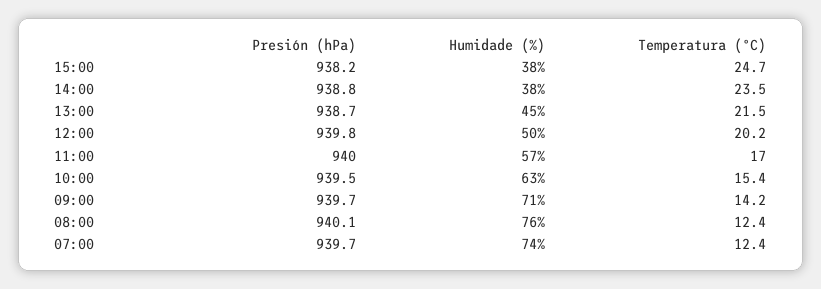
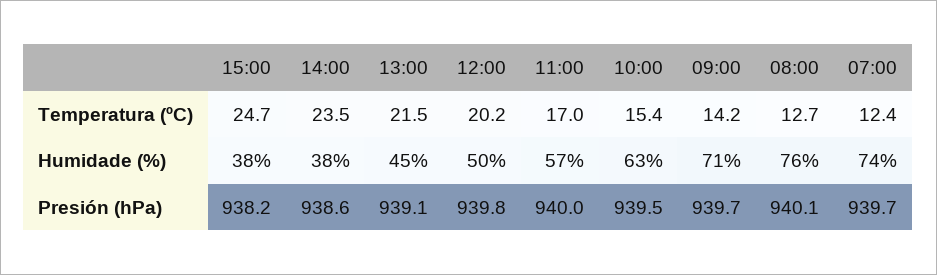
  {
    "Presión (hPa)": {
      "15:00": 938.2,
-     "14:00": 938.8,
+     "14:00": 938.6,
-     "13:00": 938.7,
+     "13:00": 939.1,
      "12:00": 939.8,
      "11:00": 940,
      "10:00": 939.5,
      "09:00": 939.7,
      "08:00": 940.1,
      "07:00": 939.7
    },
    "Humidade (%)": {
      "15:00": 38,
      "14:00": 38,
      "13:00": 45,
      "12:00": 50,
      "11:00": 57,
      "10:00": 63,
      "09:00": 71,
      "08:00": 76,
      "07:00": 74
    },
    "Temperatura (ºC)": {
      "15:00": 24.7,
      "14:00": 23.5,
      "13:00": 21.5,
      "12:00": 20.2,
      "11:00": 17,
      "10:00": 15.4,
      "09:00": 14.2,
-     "08:00": 12.4,
+     "08:00": 12.7,
      "07:00": 12.4
    }
  }

